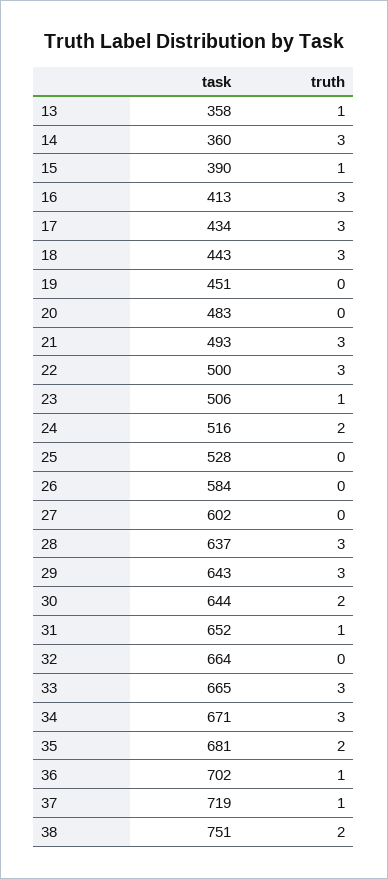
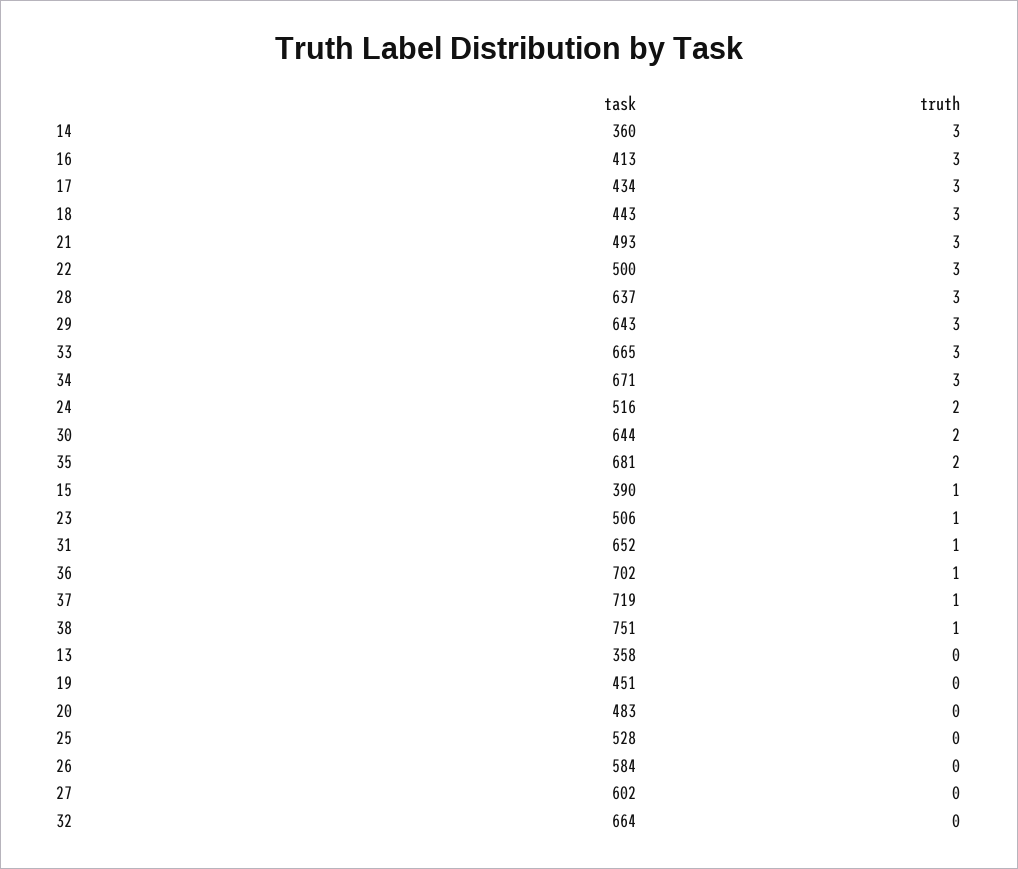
  {
    "task": {
      "13": 358,
      "14": 360,
      "15": 390,
      "16": 413,
      "17": 434,
      "18": 443,
      "19": 451,
      "20": 483,
      "21": 493,
      "22": 500,
      "23": 506,
      "24": 516,
      "25": 528,
      "26": 584,
      "27": 602,
      "28": 637,
      "29": 643,
      "30": 644,
      "31": 652,
      "32": 664,
      "33": 665,
      "34": 671,
      "35": 681,
      "36": 702,
      "37": 719,
      "38": 751
    },
    "truth": {
-     "13": 1,
+     "13": 0,
      "14": 3,
      "15": 1,
      "16": 3,
      "17": 3,
      "18": 3,
      "19": 0,
      "20": 0,
      "21": 3,
      "22": 3,
      "23": 1,
      "24": 2,
      "25": 0,
      "26": 0,
      "27": 0,
      "28": 3,
      "29": 3,
      "30": 2,
      "31": 1,
      "32": 0,
      "33": 3,
      "34": 3,
      "35": 2,
      "36": 1,
      "37": 1,
-     "38": 2
+     "38": 1
    }
  }

